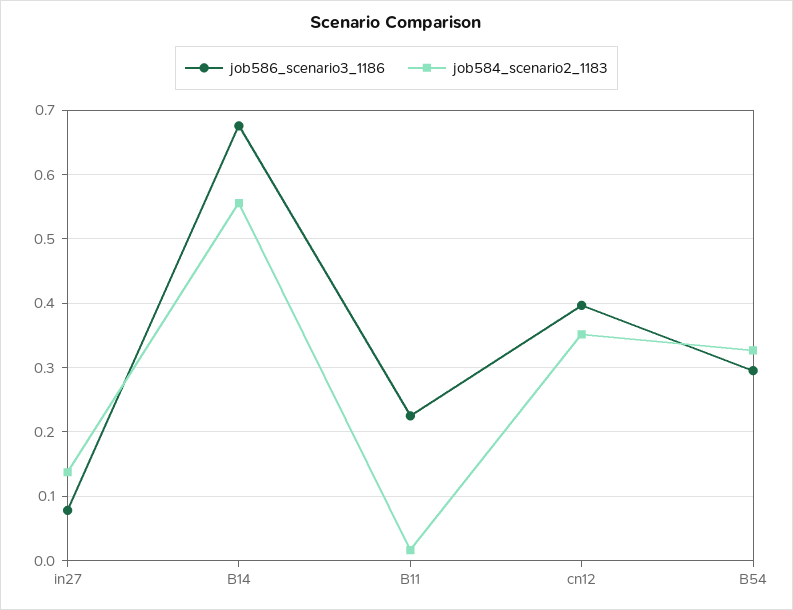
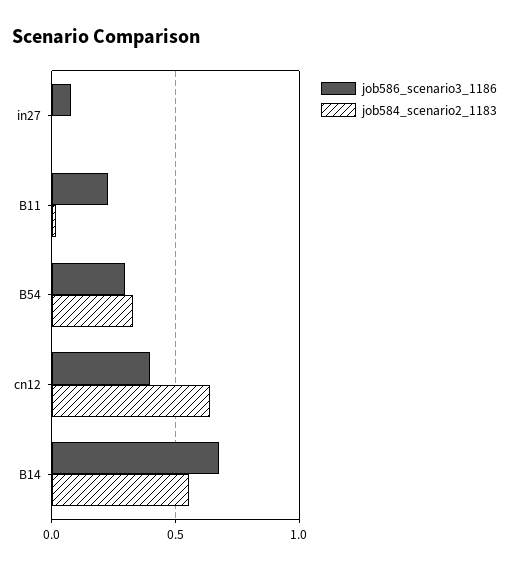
  {
    "job586_scenario3_1186": {
      "in27": 0.08,
      "B14": 0.68,
      "B11": 0.23,
      "cn12": 0.4,
      "B54": 0.3
    },
    "job584_scenario2_1183": {
-     "in27": 0.14,
+     "in27": 0,
      "B14": 0.56,
      "B11": 0.02,
-     "cn12": 0.35,
+     "cn12": 0.65,
      "B54": 0.33
    }
  }

